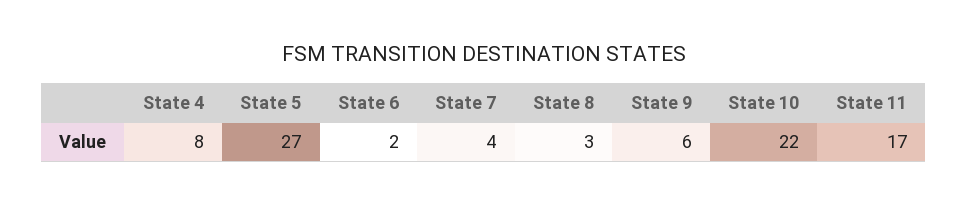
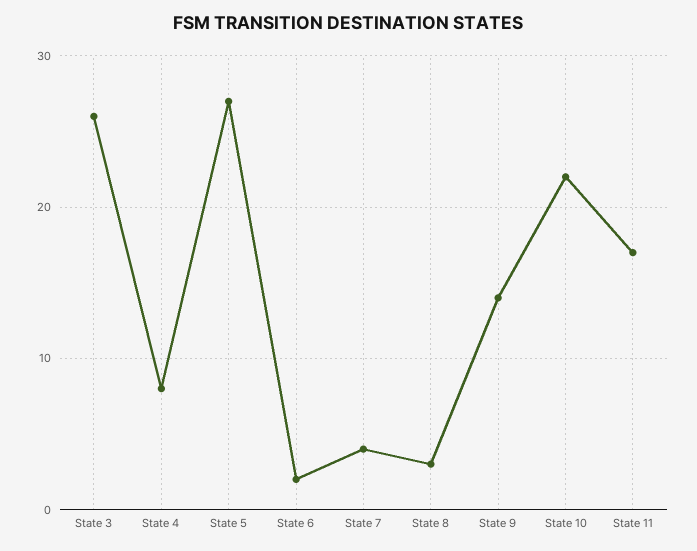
  {
    "State 4": 8,
    "State 5": 27,
    "State 6": 2,
    "State 7": 4,
    "State 8": 3,
-   "State 9": 6,
+   "State 9": 14,
    "State 10": 22,
-   "State 11": 17
+   "State 11": 17,
+   "State 3": 26
  }

